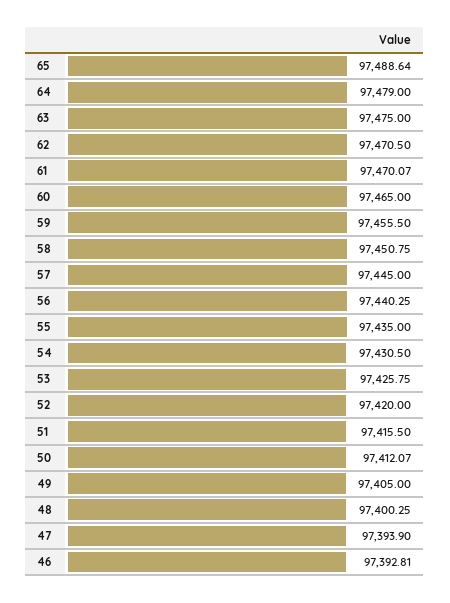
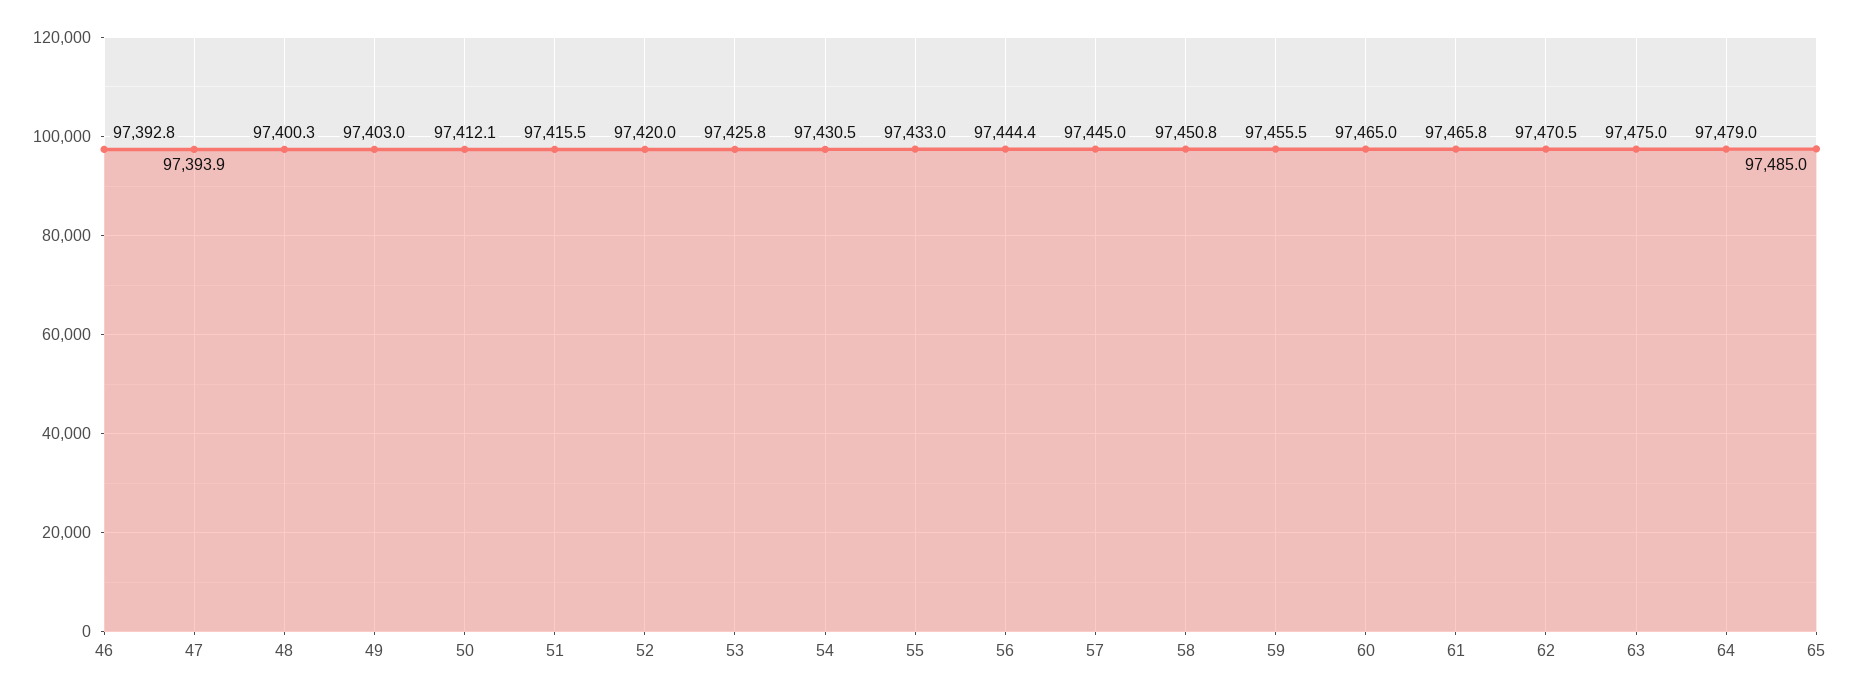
  {
-   "65": 97488.64,
+   "65": 97485,
    "64": 97479,
    "63": 97475,
    "62": 97470.5,
-   "61": 97470.07,
+   "61": 97465.8,
    "60": 97465,
    "59": 97455.5,
    "58": 97450.75,
    "57": 97445,
-   "56": 97440.25,
+   "56": 97444.4,
-   "55": 97435,
+   "55": 97433,
    "54": 97430.5,
    "53": 97425.75,
    "52": 97420,
    "51": 97415.5,
    "50": 97412.07,
-   "49": 97405,
+   "49": 97403,
    "48": 97400.25,
    "47": 97393.9,
    "46": 97392.81
  }

